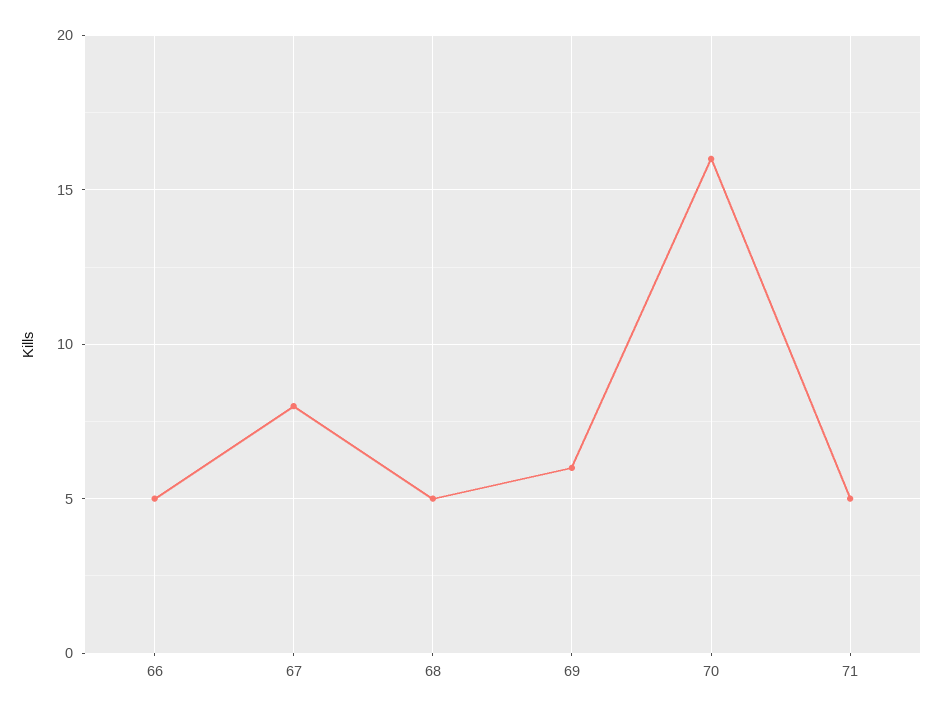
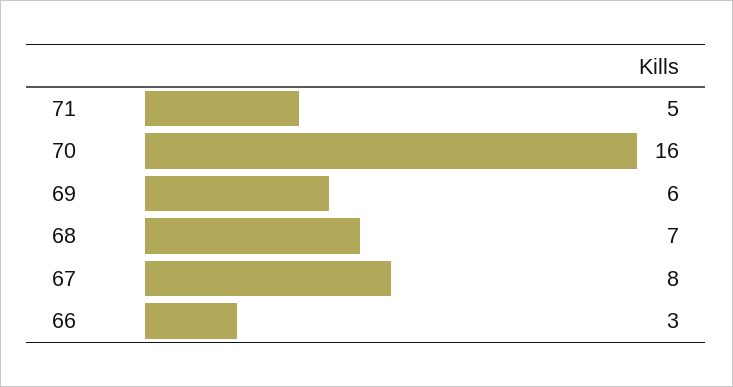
  {
-   "66": 5,
+   "66": 3,
    "67": 8,
-   "68": 5,
+   "68": 7,
    "69": 6,
    "70": 16,
    "71": 5
  }

